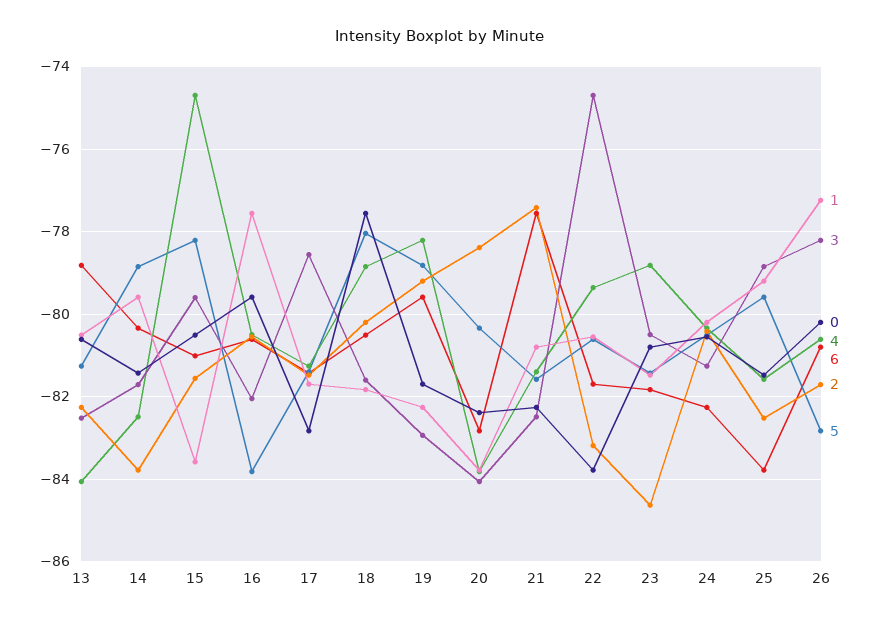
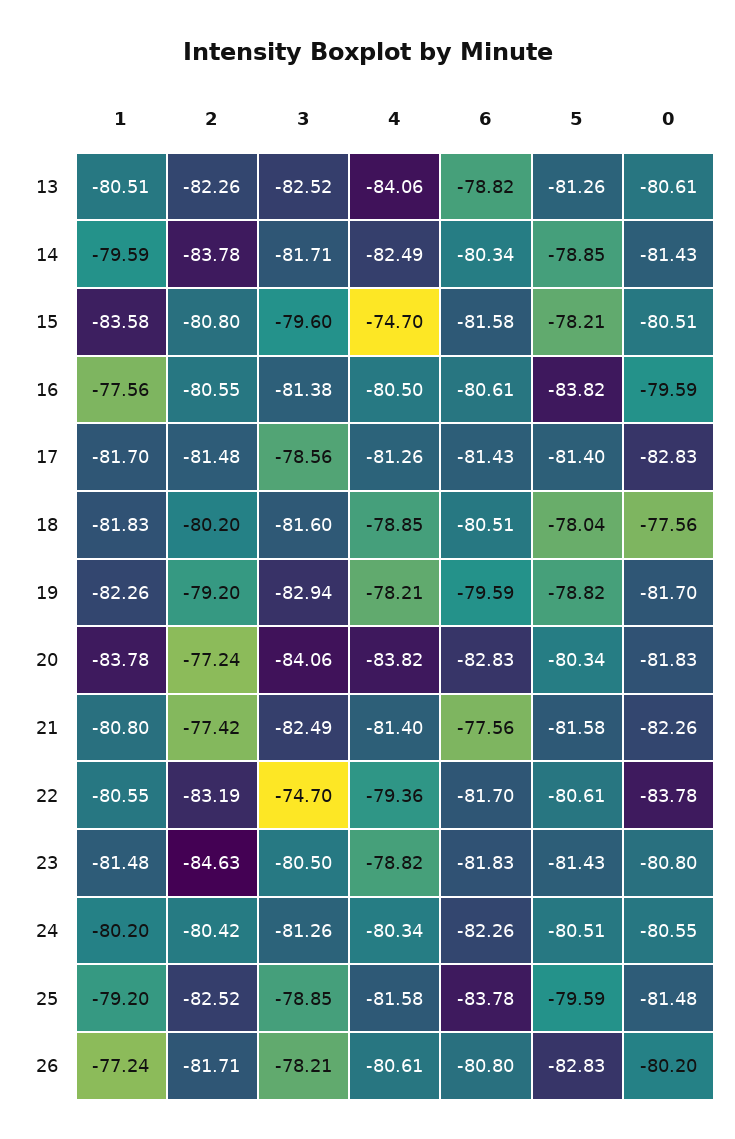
  {
    "1": {
      "13": -80.51,
      "14": -79.59,
      "15": -83.58,
      "16": -77.56,
      "17": -81.7,
      "18": -81.83,
      "19": -82.26,
      "20": -83.78,
      "21": -80.8,
      "22": -80.55,
      "23": -81.48,
      "24": -80.2,
      "25": -79.2,
      "26": -77.24
    },
    "3": {
      "13": -82.52,
      "14": -81.71,
      "15": -79.6,
-     "16": -82,
+     "16": -81.38,
      "17": -78.56,
      "18": -81.6,
      "19": -82.94,
      "20": -84.06,
      "21": -82.49,
      "22": -74.7,
      "23": -80.5,
      "24": -81.26,
      "25": -78.85,
      "26": -78.21
    },
    "0": {
      "13": -80.61,
      "14": -81.43,
      "15": -80.51,
      "16": -79.59,
      "17": -82.83,
      "18": -77.56,
      "19": -81.7,
-     "20": -82.4,
+     "20": -81.83,
      "21": -82.26,
      "22": -83.78,
      "23": -80.8,
      "24": -80.55,
      "25": -81.48,
      "26": -80.2
    },
    "4": {
      "13": -84.06,
      "14": -82.49,
      "15": -74.7,
      "16": -80.5,
      "17": -81.26,
      "18": -78.85,
      "19": -78.21,
      "20": -83.82,
      "21": -81.4,
      "22": -79.36,
      "23": -78.82,
      "24": -80.34,
      "25": -81.58,
      "26": -80.61
    },
    "6": {
      "13": -78.82,
      "14": -80.34,
-     "15": -81,
+     "15": -81.58,
      "16": -80.61,
      "17": -81.43,
      "18": -80.51,
      "19": -79.59,
      "20": -82.83,
      "21": -77.56,
      "22": -81.7,
      "23": -81.83,
      "24": -82.26,
      "25": -83.78,
      "26": -80.8
    },
    "2": {
      "13": -82.26,
      "14": -83.78,
-     "15": -81.6,
+     "15": -80.8,
      "16": -80.55,
      "17": -81.48,
      "18": -80.2,
      "19": -79.2,
-     "20": -78.4,
+     "20": -77.24,
      "21": -77.42,
      "22": -83.19,
      "23": -84.63,
      "24": -80.42,
      "25": -82.52,
      "26": -81.71
    },
    "5": {
      "13": -81.26,
      "14": -78.85,
      "15": -78.21,
      "16": -83.82,
      "17": -81.4,
      "18": -78.04,
      "19": -78.82,
      "20": -80.34,
      "21": -81.58,
      "22": -80.61,
      "23": -81.43,
      "24": -80.51,
      "25": -79.59,
      "26": -82.83
    }
  }

